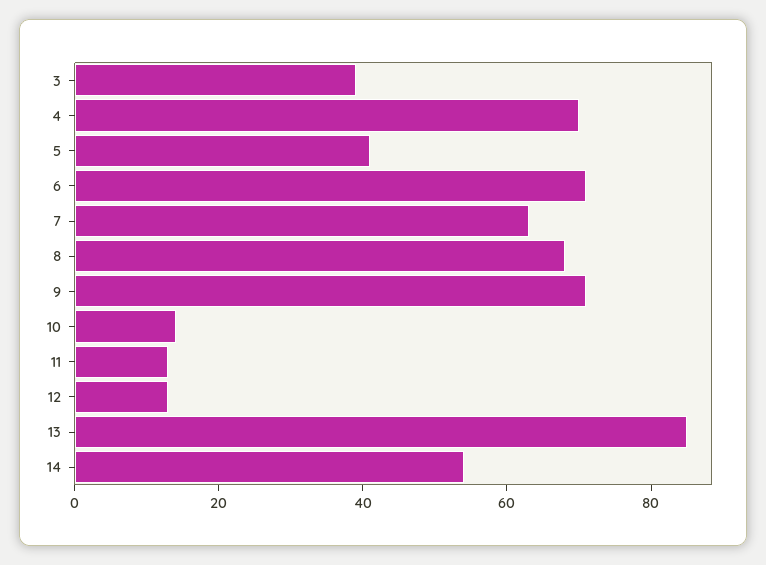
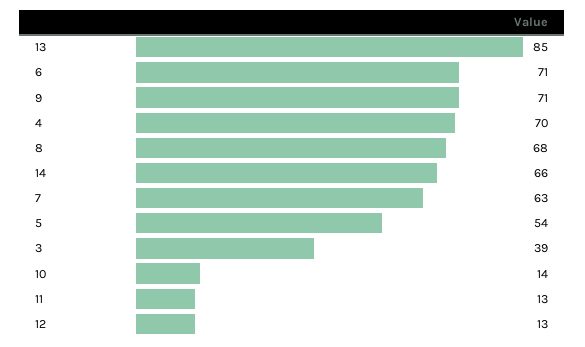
  {
    "3": 39,
    "4": 70,
-   "5": 40,
+   "5": 54,
    "6": 71,
    "7": 63,
    "8": 68,
    "9": 71,
    "10": 14,
    "11": 13,
    "12": 13,
    "13": 85,
-   "14": 55
+   "14": 66
  }

